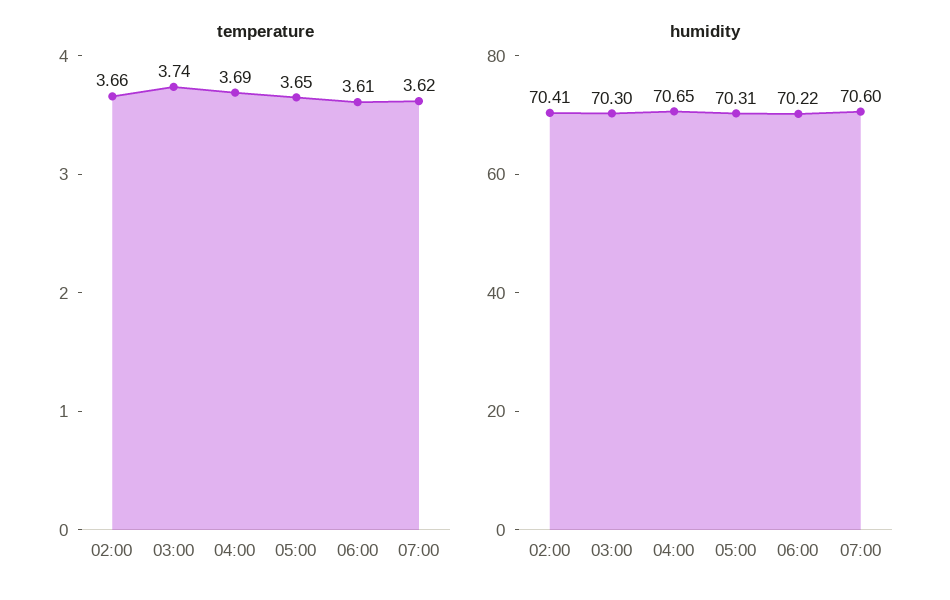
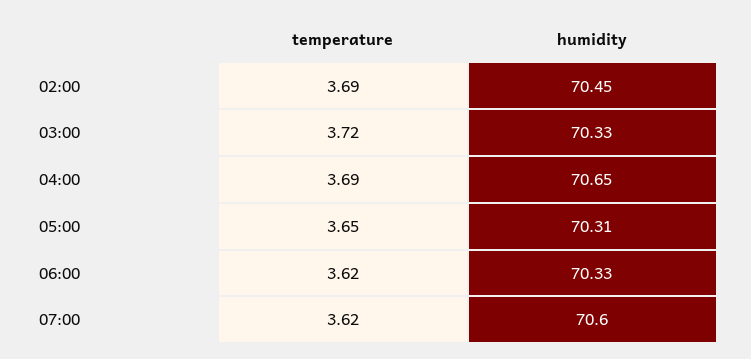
  {
    "temperature": {
-     "02:00": 3.66,
+     "02:00": 3.69,
-     "03:00": 3.74,
+     "03:00": 3.72,
      "04:00": 3.69,
      "05:00": 3.65,
-     "06:00": 3.61,
+     "06:00": 3.62,
      "07:00": 3.62
    },
    "humidity": {
-     "02:00": 70.41,
+     "02:00": 70.45,
-     "03:00": 70.3,
+     "03:00": 70.33,
      "04:00": 70.65,
      "05:00": 70.31,
-     "06:00": 70.22,
+     "06:00": 70.33,
      "07:00": 70.6
    }
  }

